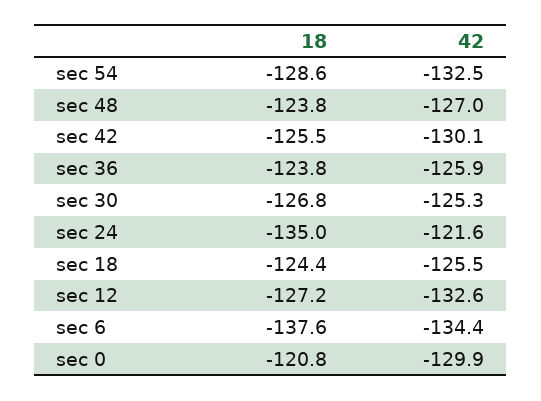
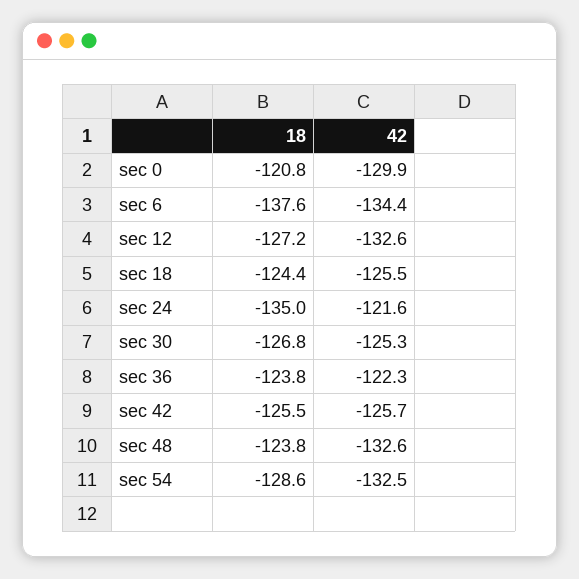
  {
    "18": {
      "sec 54": -128.6,
      "sec 48": -123.8,
      "sec 42": -125.5,
      "sec 36": -123.8,
      "sec 30": -126.8,
      "sec 24": -135,
      "sec 18": -124.4,
      "sec 12": -127.2,
      "sec 6": -137.6,
      "sec 0": -120.8
    },
    "42": {
      "sec 54": -132.5,
-     "sec 48": -127,
+     "sec 48": -132.6,
-     "sec 42": -130.1,
+     "sec 42": -125.7,
-     "sec 36": -125.9,
+     "sec 36": -122.3,
      "sec 30": -125.3,
      "sec 24": -121.6,
      "sec 18": -125.5,
      "sec 12": -132.6,
      "sec 6": -134.4,
      "sec 0": -129.9
    }
  }

